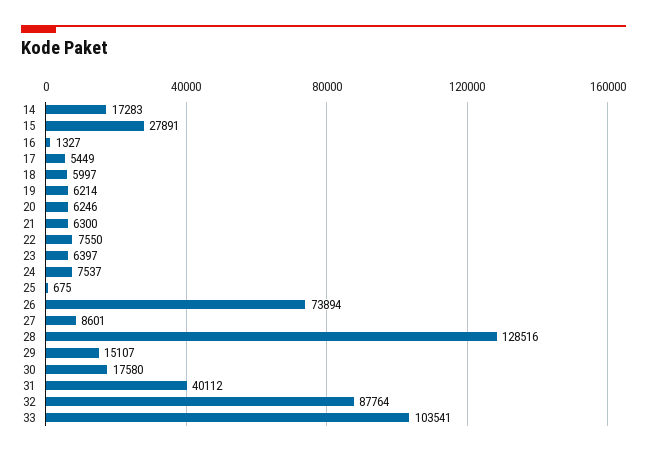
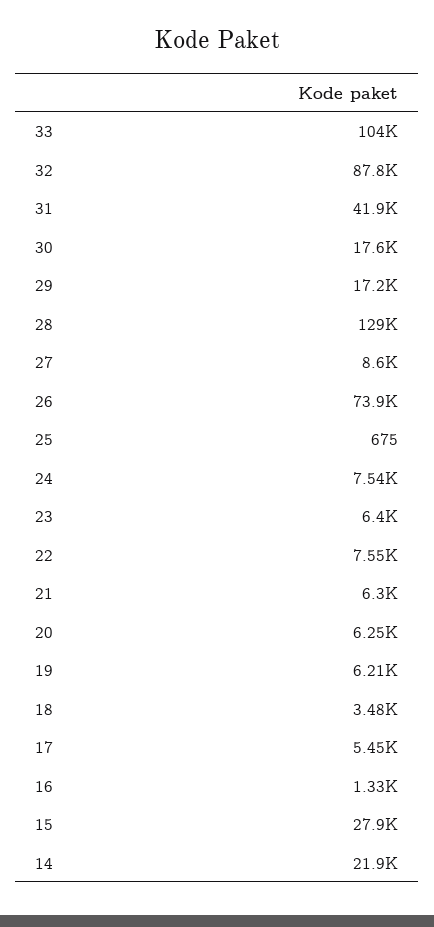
  {
-   "14": 17283,
+   "14": 21900,
    "15": 27891,
    "16": 1327,
    "17": 5449,
-   "18": 5997,
+   "18": 3480,
    "19": 6214,
    "20": 6246,
    "21": 6300,
    "22": 7550,
    "23": 6397,
    "24": 7537,
    "25": 675,
    "26": 73894,
    "27": 8601,
    "28": 128516,
-   "29": 15107,
+   "29": 17200,
    "30": 17580,
-   "31": 40112,
+   "31": 41900,
    "32": 87764,
    "33": 103541
  }

